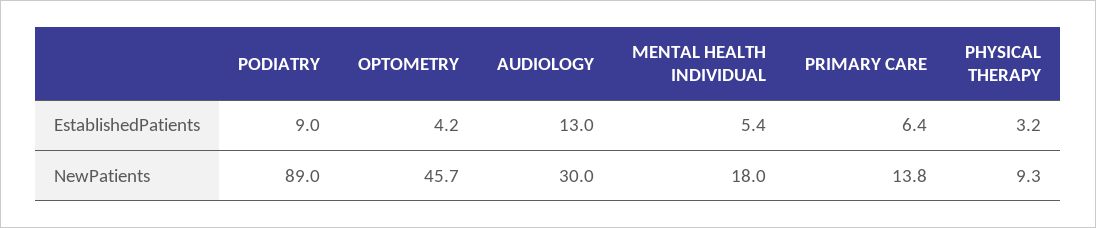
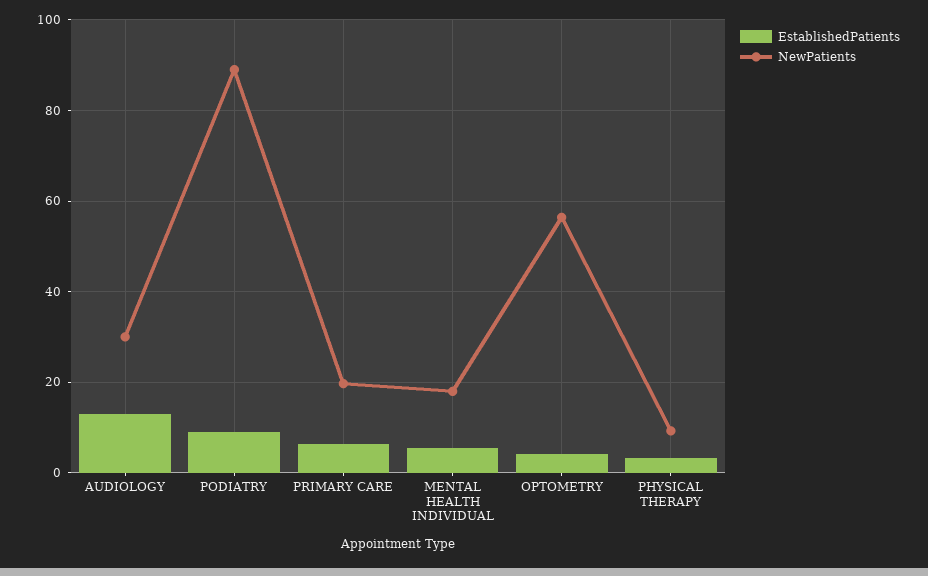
  {
    "EstablishedPatients": {
      "PODIATRY": 9,
      "OPTOMETRY": 4.2,
      "AUDIOLOGY": 13,
      "MENTAL HEALTH INDIVIDUAL": 5.4,
      "PRIMARY CARE": 6.4,
      "PHYSICAL THERAPY": 3.2
    },
    "NewPatients": {
      "PODIATRY": 89,
-     "OPTOMETRY": 45.7,
+     "OPTOMETRY": 56,
      "AUDIOLOGY": 30,
      "MENTAL HEALTH INDIVIDUAL": 18,
-     "PRIMARY CARE": 13.8,
+     "PRIMARY CARE": 20,
      "PHYSICAL THERAPY": 9.3
    }
  }

